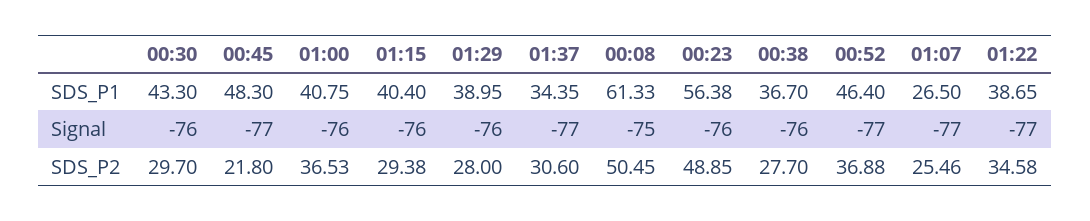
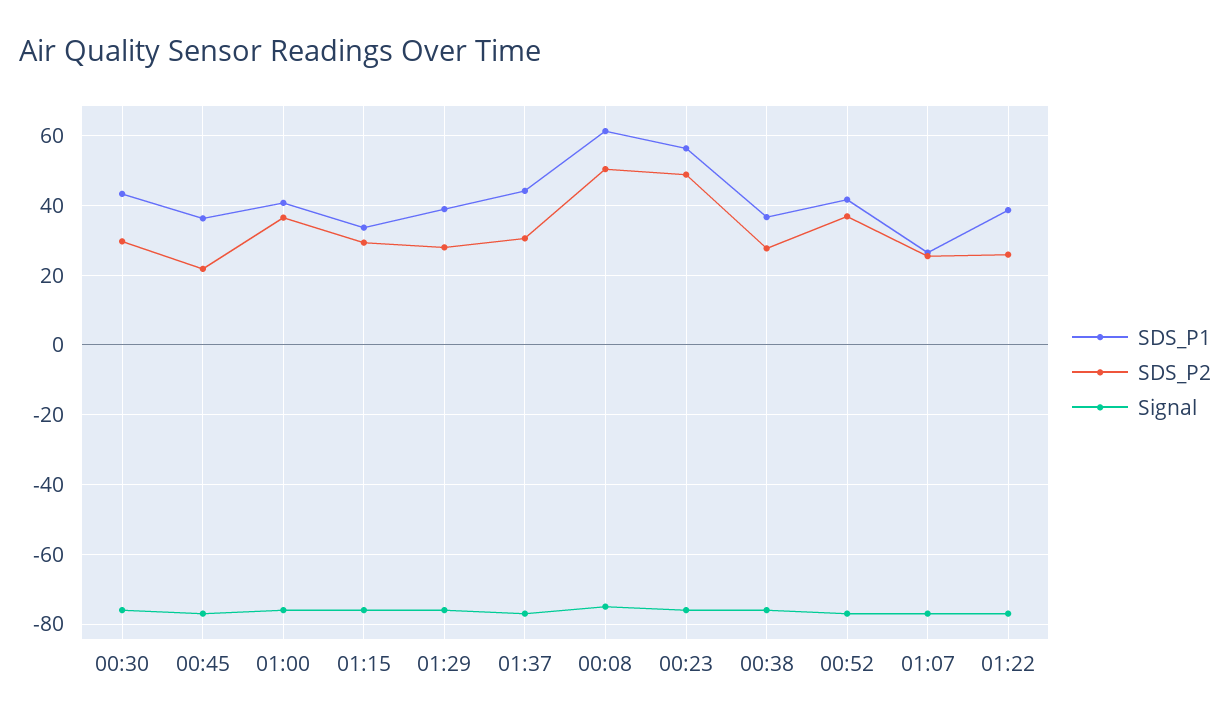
  {
    "SDS_P1": {
      "00:30": 43.3,
-     "00:45": 48.3,
+     "00:45": 36,
      "01:00": 40.75,
-     "01:15": 40.4,
+     "01:15": 34,
      "01:29": 38.95,
-     "01:37": 34.35,
+     "01:37": 44,
      "00:08": 61.33,
      "00:23": 56.38,
      "00:38": 36.7,
-     "00:52": 46.4,
+     "00:52": 42,
      "01:07": 26.5,
      "01:22": 38.65
    },
    "Signal": {
      "00:30": -76,
      "00:45": -77,
      "01:00": -76,
      "01:15": -76,
      "01:29": -76,
      "01:37": -77,
      "00:08": -75,
      "00:23": -76,
      "00:38": -76,
      "00:52": -77,
      "01:07": -77,
      "01:22": -77
    },
    "SDS_P2": {
      "00:30": 29.7,
      "00:45": 21.8,
      "01:00": 36.53,
      "01:15": 29.38,
      "01:29": 28,
      "01:37": 30.6,
      "00:08": 50.45,
      "00:23": 48.85,
      "00:38": 27.7,
      "00:52": 36.88,
      "01:07": 25.46,
-     "01:22": 34.58
+     "01:22": 26
    }
  }

